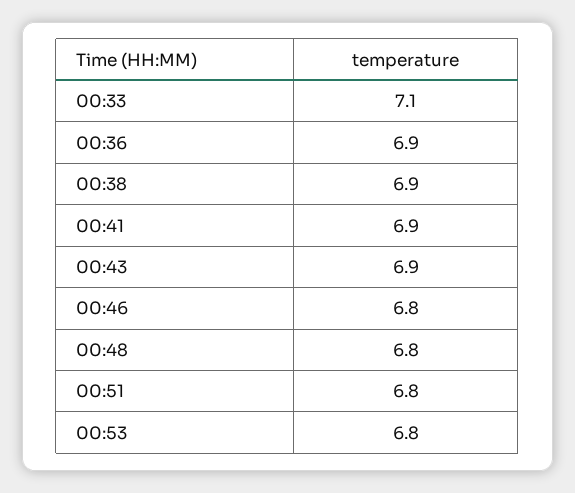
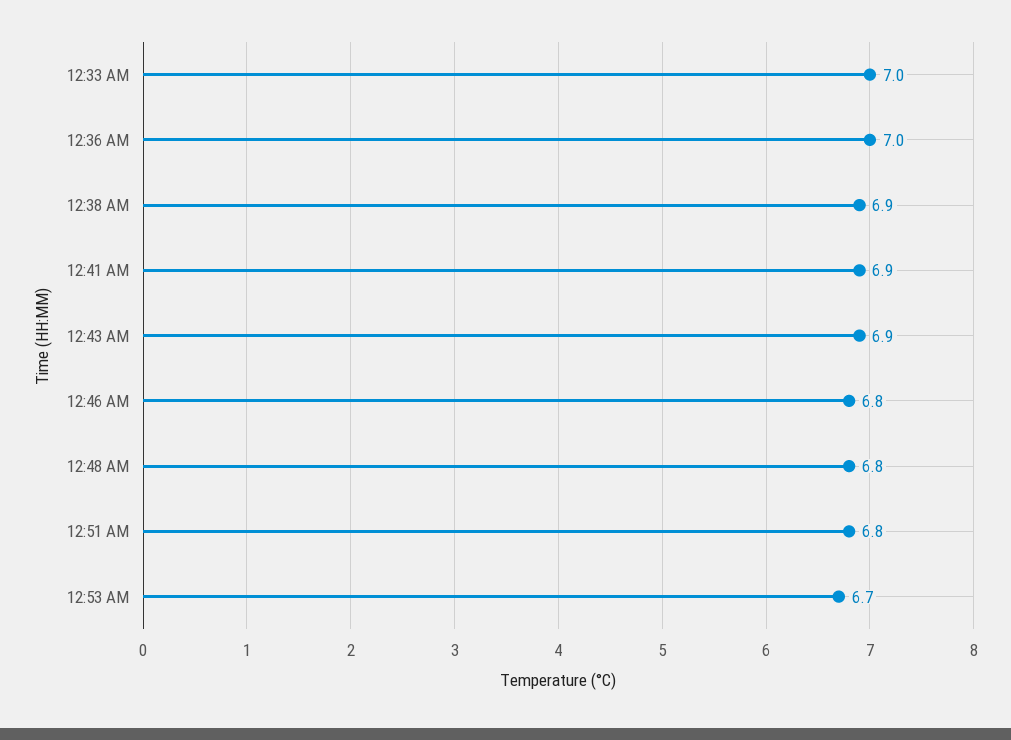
  {
-   "00:33": 7.1,
+   "00:33": 7,
-   "00:36": 6.9,
+   "00:36": 7,
    "00:38": 6.9,
    "00:41": 6.9,
    "00:43": 6.9,
    "00:46": 6.8,
    "00:48": 6.8,
    "00:51": 6.8,
-   "00:53": 6.8
+   "00:53": 6.7
  }

